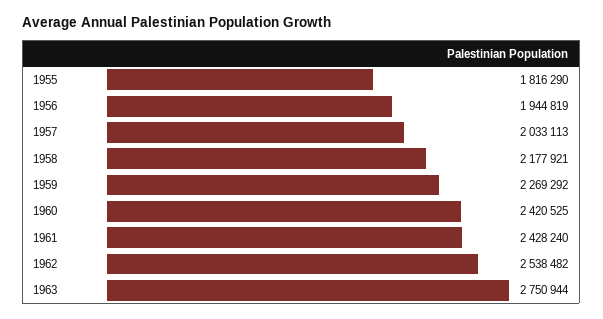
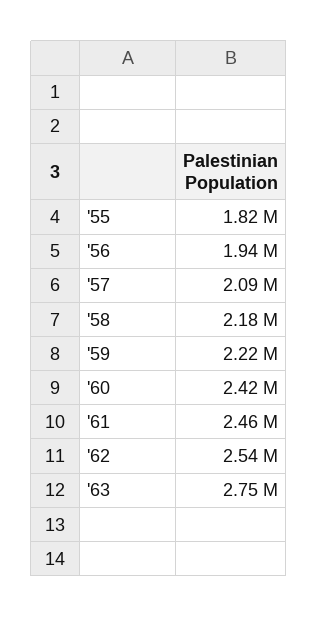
  {
    "1955": 1816290,
    "1956": 1944819,
-   "1957": 2033113,
+   "1957": 2090000,
    "1958": 2177921,
-   "1959": 2269292,
+   "1959": 2220000,
    "1960": 2420525,
-   "1961": 2428240,
+   "1961": 2460000,
    "1962": 2538482,
    "1963": 2750944
  }

